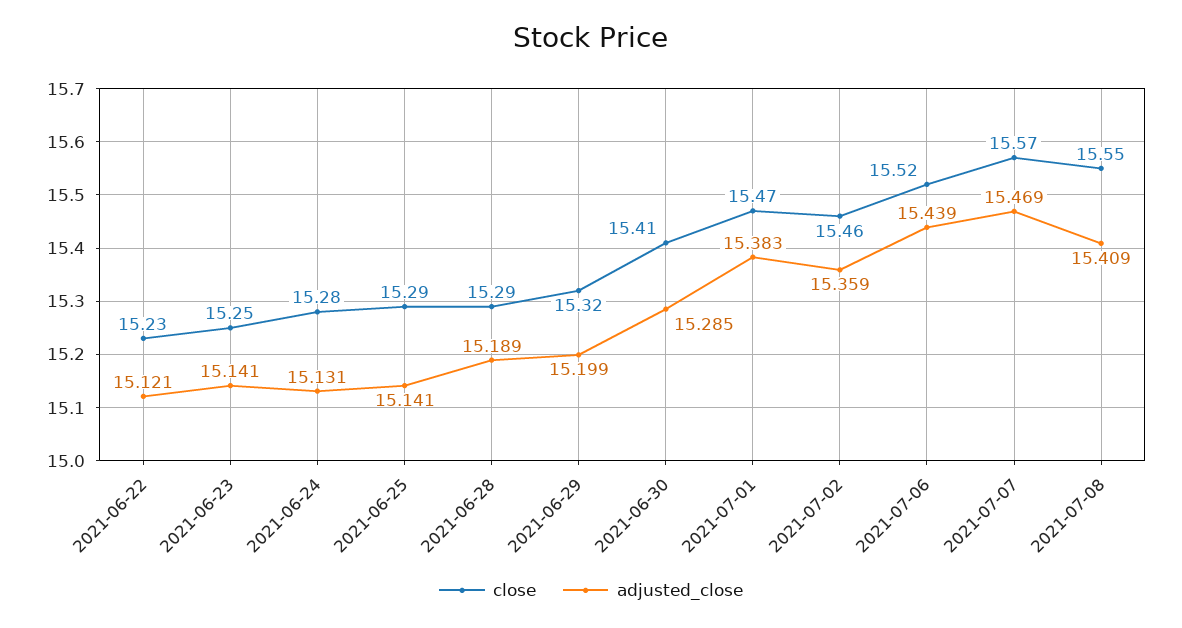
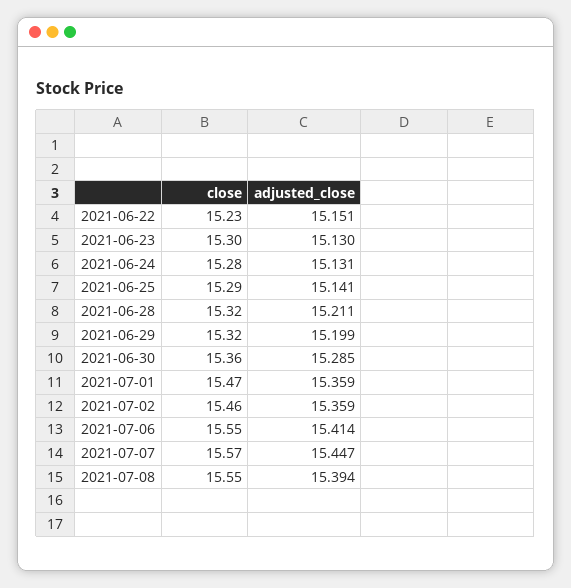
  {
    "close": {
      "2021-06-22": 15.23,
-     "2021-06-23": 15.25,
+     "2021-06-23": 15.3,
      "2021-06-24": 15.28,
      "2021-06-25": 15.29,
-     "2021-06-28": 15.29,
+     "2021-06-28": 15.32,
      "2021-06-29": 15.32,
-     "2021-06-30": 15.41,
+     "2021-06-30": 15.36,
      "2021-07-01": 15.47,
      "2021-07-02": 15.46,
-     "2021-07-06": 15.52,
+     "2021-07-06": 15.55,
      "2021-07-07": 15.57,
      "2021-07-08": 15.55
    },
    "adjusted_close": {
-     "2021-06-22": 15.121,
+     "2021-06-22": 15.151,
-     "2021-06-23": 15.141,
+     "2021-06-23": 15.13,
      "2021-06-24": 15.131,
      "2021-06-25": 15.141,
-     "2021-06-28": 15.189,
+     "2021-06-28": 15.211,
      "2021-06-29": 15.199,
      "2021-06-30": 15.285,
-     "2021-07-01": 15.383,
+     "2021-07-01": 15.359,
      "2021-07-02": 15.359,
-     "2021-07-06": 15.439,
+     "2021-07-06": 15.414,
-     "2021-07-07": 15.469,
+     "2021-07-07": 15.447,
-     "2021-07-08": 15.409
+     "2021-07-08": 15.394
    }
  }

